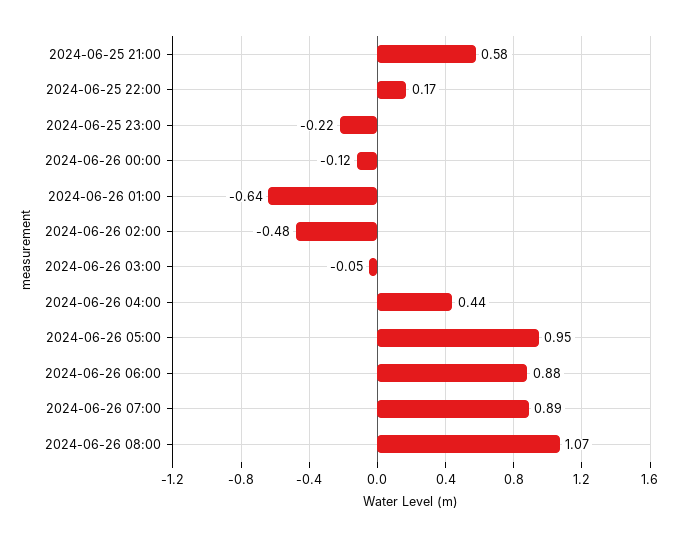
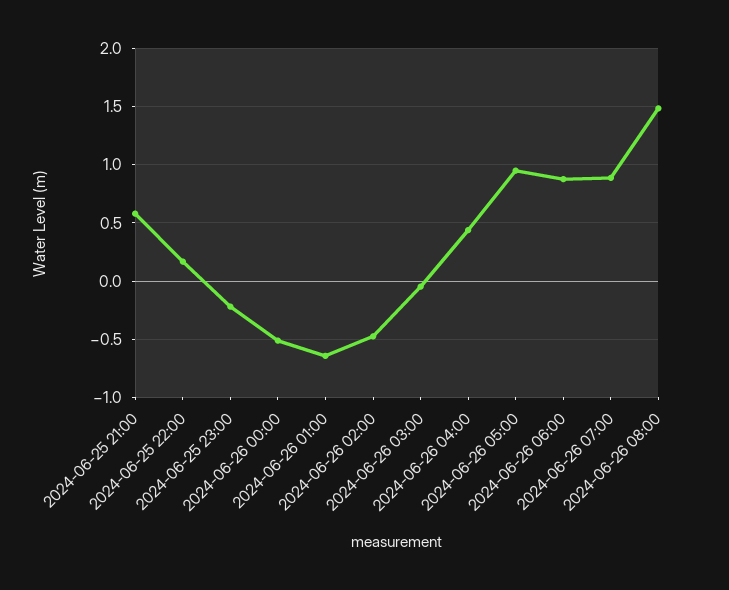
  {
    "2024-06-25 21:00": 0.58,
    "2024-06-25 22:00": 0.17,
    "2024-06-25 23:00": -0.22,
-   "2024-06-26 00:00": -0.12,
+   "2024-06-26 00:00": -0.5,
    "2024-06-26 01:00": -0.64,
    "2024-06-26 02:00": -0.48,
    "2024-06-26 03:00": -0.05,
    "2024-06-26 04:00": 0.44,
    "2024-06-26 05:00": 0.95,
    "2024-06-26 06:00": 0.88,
    "2024-06-26 07:00": 0.89,
-   "2024-06-26 08:00": 1.07
+   "2024-06-26 08:00": 1.5
  }

